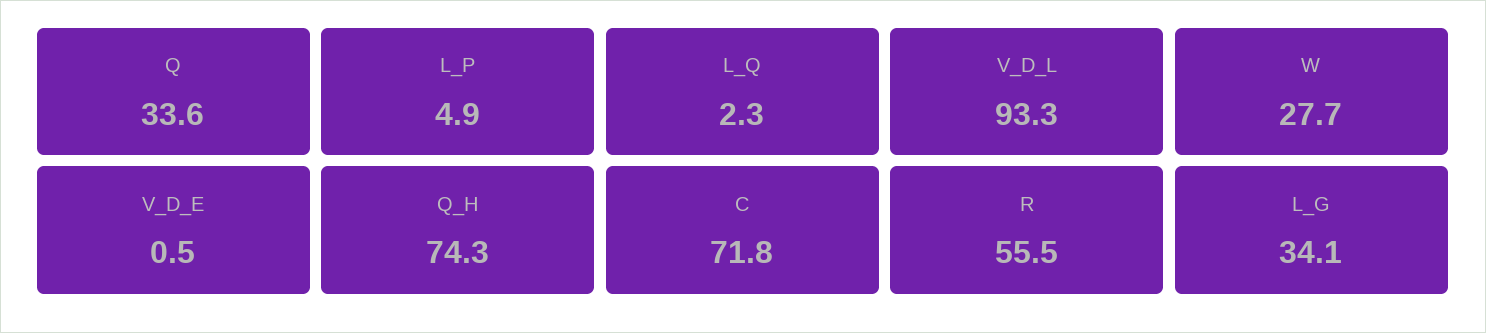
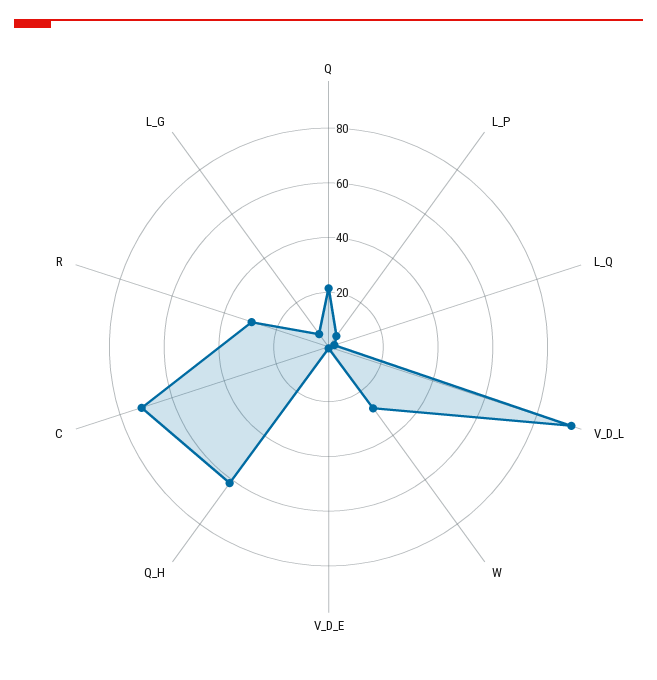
  {
-   "Q": 33.6,
+   "Q": 20,
    "L_P": 4.9,
    "L_Q": 2.3,
    "V_D_L": 93.3,
    "W": 27.7,
    "V_D_E": 0.5,
-   "Q_H": 74.3,
+   "Q_H": 60,
    "C": 71.8,
-   "R": 55.5,
+   "R": 30,
-   "L_G": 34.1
+   "L_G": 5
  }

